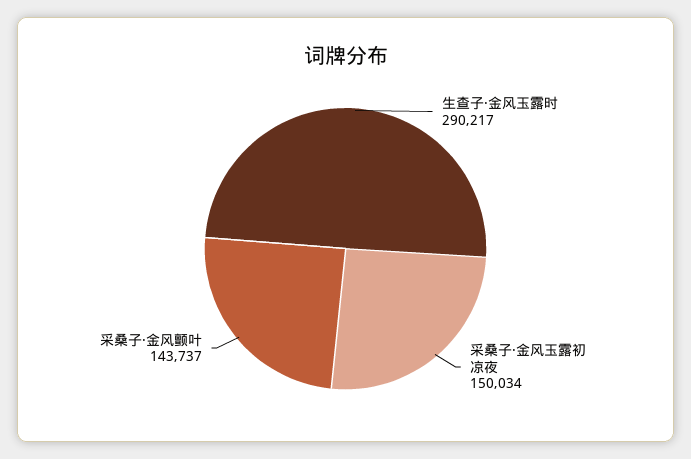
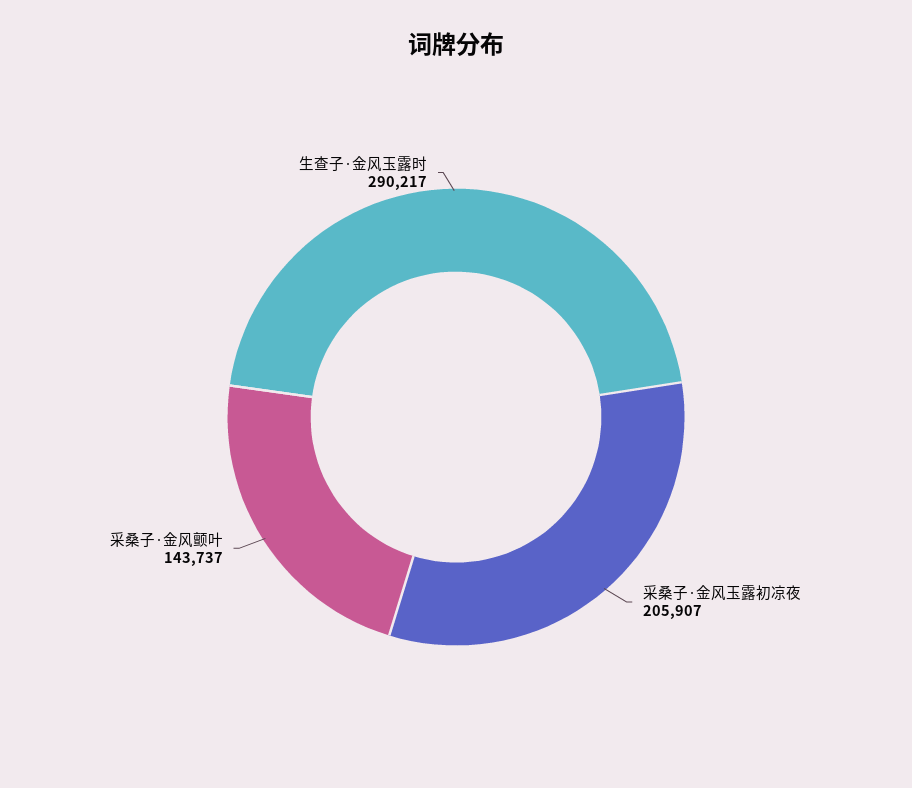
  {
    "生查子·金风玉露时": 290217,
-   "采桑子·金风玉露初凉夜": 150034,
+   "采桑子·金风玉露初凉夜": 205907,
    "采桑子·金风颤叶": 143737
  }

